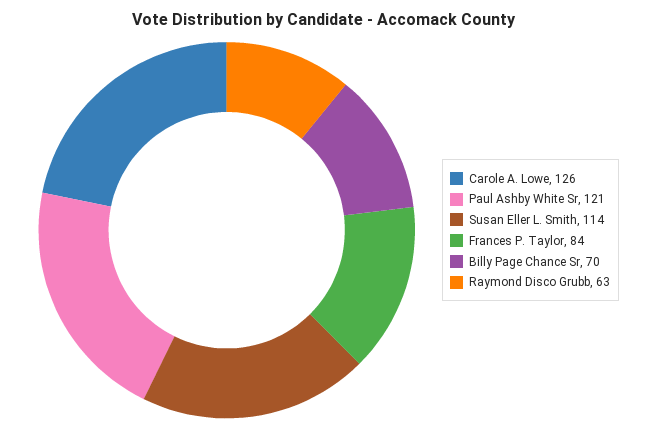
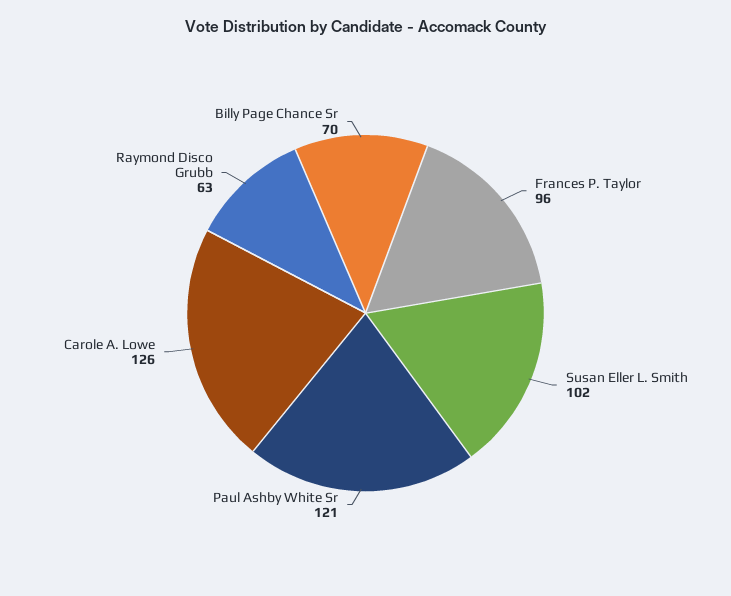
  {
    "Carole A. Lowe": 126,
    "Paul Ashby White Sr": 121,
-   "Susan Eller L. Smith": 114,
+   "Susan Eller L. Smith": 102,
-   "Frances P. Taylor": 84,
+   "Frances P. Taylor": 96,
    "Billy Page Chance Sr": 70,
    "Raymond Disco Grubb": 63
  }

